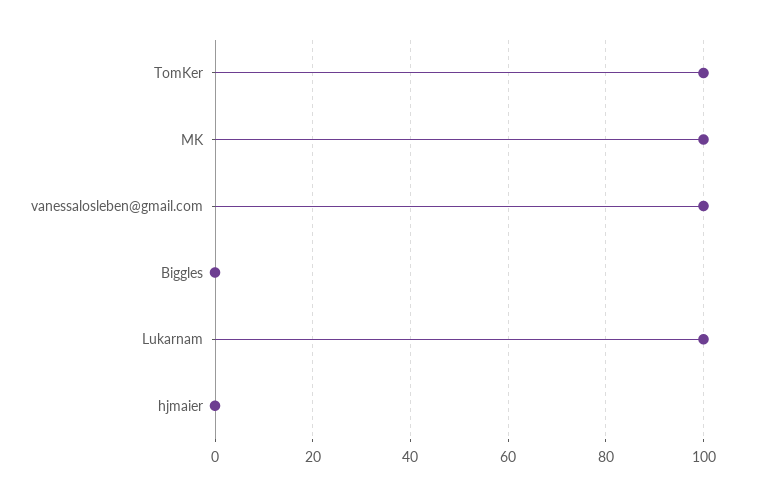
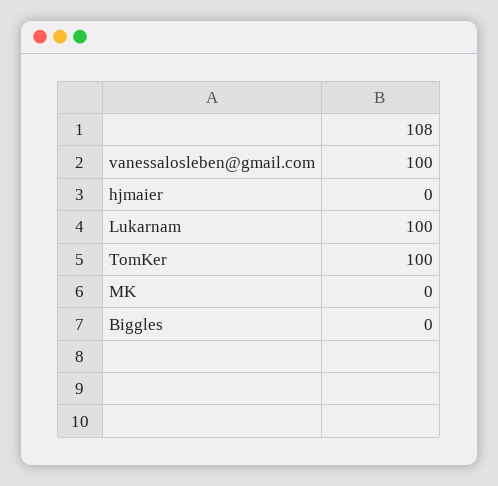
  {
    "TomKer": 100,
-   "MK": 100,
+   "MK": 0,
    "vanessalosleben@gmail.com": 100,
    "Biggles": 0,
    "Lukarnam": 100,
    "hjmaier": 0
  }

